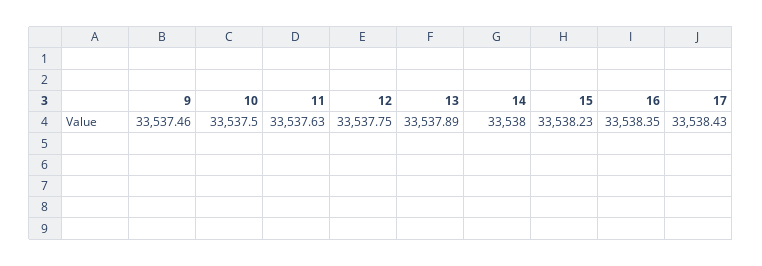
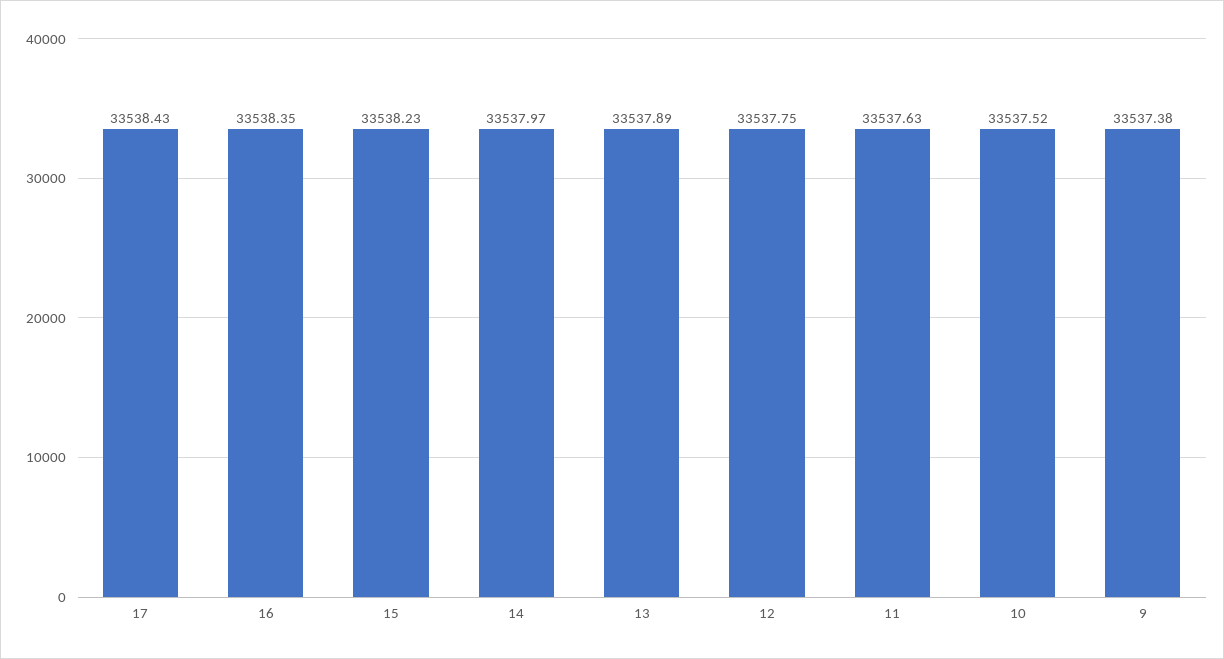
  {
-   "9": 33537.46,
+   "9": 33537.38,
-   "10": 33537.5,
+   "10": 33537.52,
    "11": 33537.63,
    "12": 33537.75,
    "13": 33537.89,
-   "14": 33538,
+   "14": 33537.97,
    "15": 33538.23,
    "16": 33538.35,
    "17": 33538.43
  }

